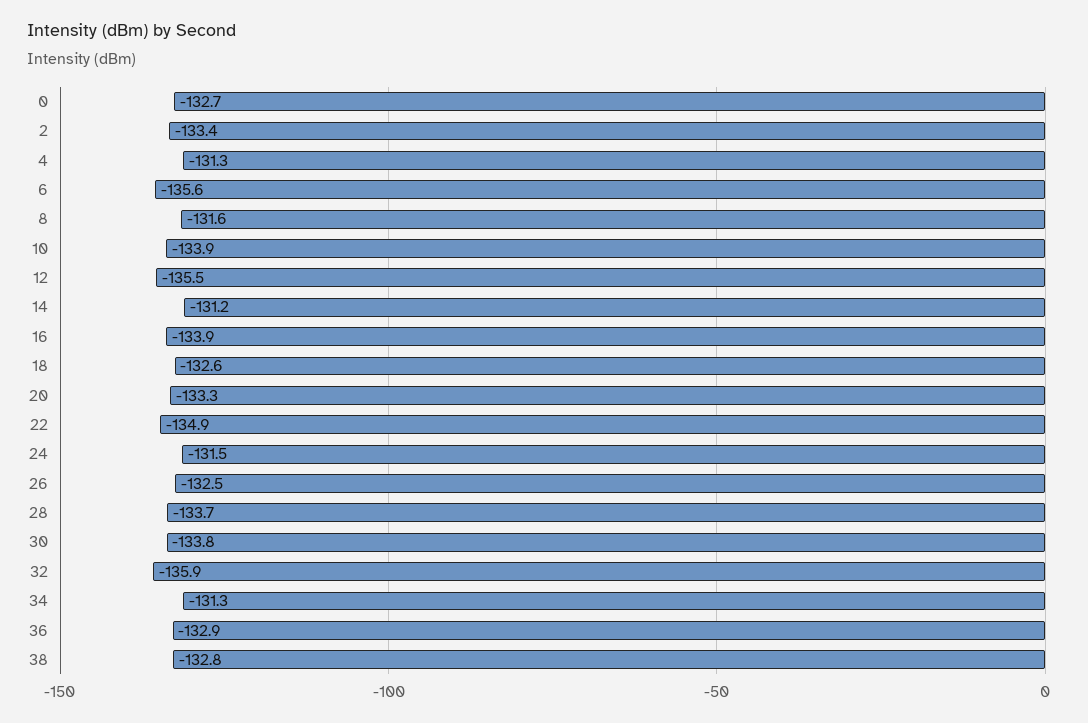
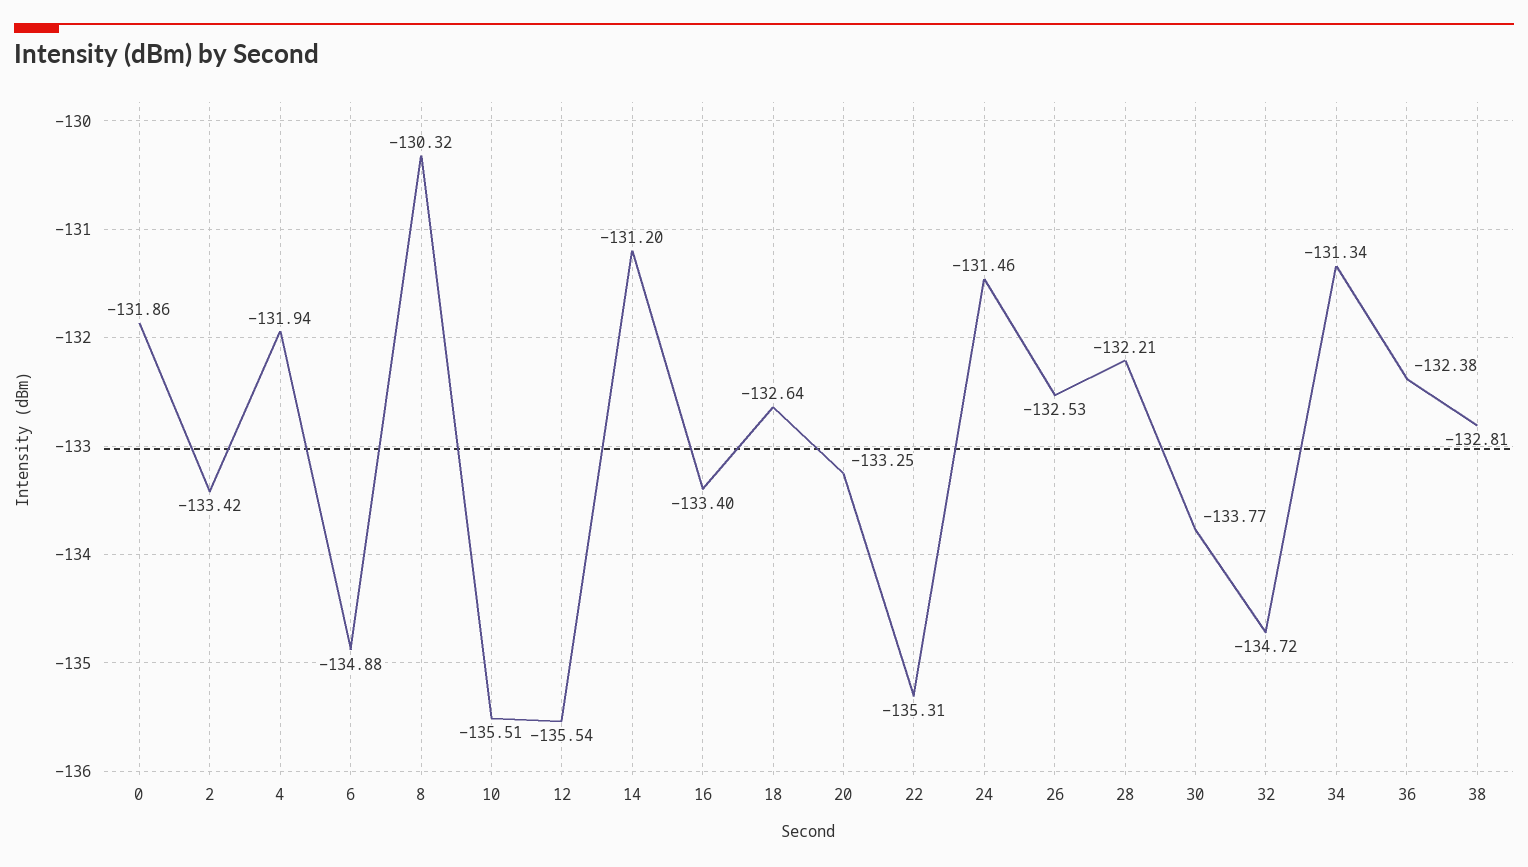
  {
-   "0": -132.7,
+   "0": -131.86,
    "2": -133.42,
-   "4": -131.3,
+   "4": -131.94,
-   "6": -135.6,
+   "6": -134.88,
-   "8": -131.6,
+   "8": -130.32,
-   "10": -133.9,
+   "10": -135.51,
    "12": -135.54,
    "14": -131.2,
-   "16": -133.9,
+   "16": -133.4,
    "18": -132.64,
    "20": -133.25,
-   "22": -134.9,
+   "22": -135.31,
    "24": -131.46,
    "26": -132.53,
-   "28": -133.7,
+   "28": -132.21,
    "30": -133.77,
-   "32": -135.9,
+   "32": -134.72,
    "34": -131.34,
-   "36": -132.9,
+   "36": -132.38,
    "38": -132.81
  }

